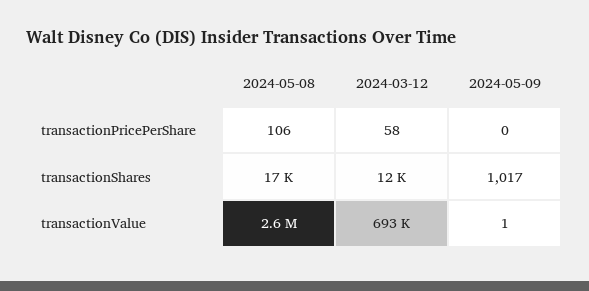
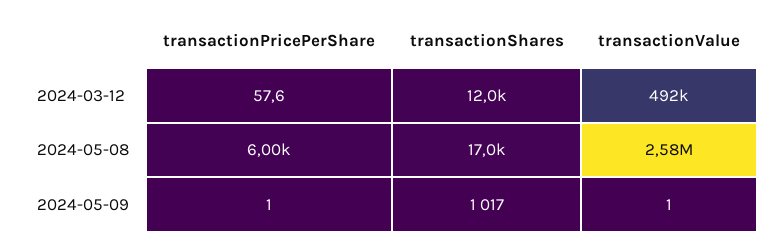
  {
    "2024-05-08": {
-     "transactionPricePerShare": 106,
+     "transactionPricePerShare": 6000,
      "transactionShares": 17000,
      "transactionValue": 2580000
    },
    "2024-03-12": {
      "transactionPricePerShare": 57.6,
      "transactionShares": 12000,
-     "transactionValue": 693000
+     "transactionValue": 492000
    },
    "2024-05-09": {
-     "transactionPricePerShare": 0,
+     "transactionPricePerShare": 1,
      "transactionShares": 1017,
      "transactionValue": 1
    }
  }

